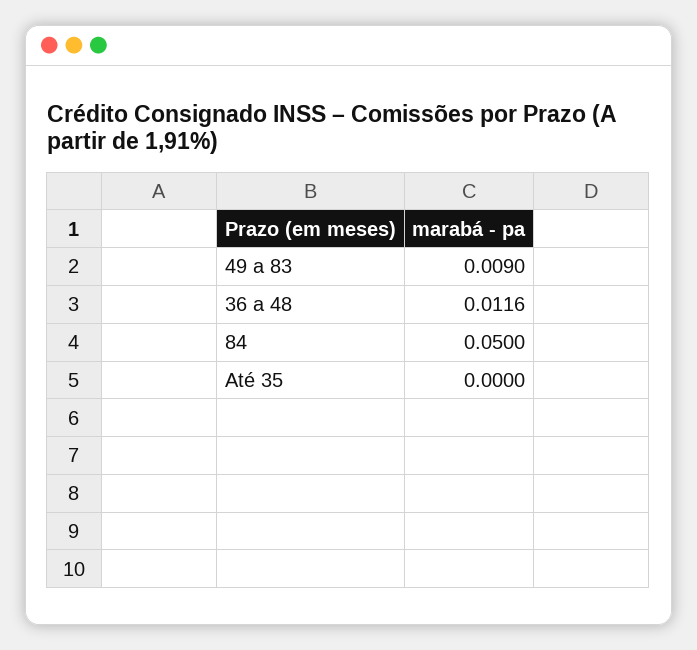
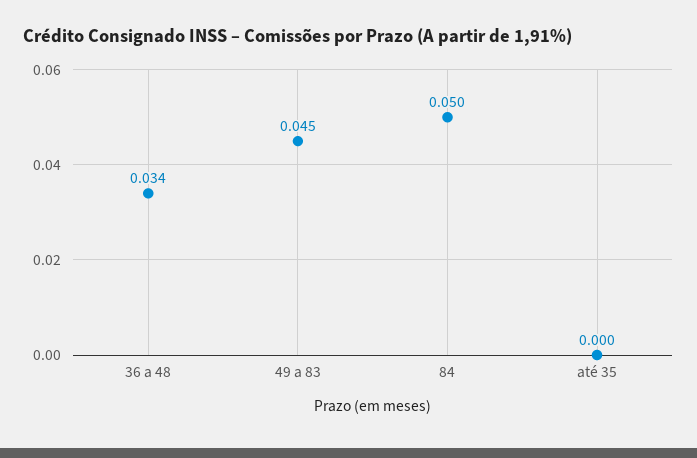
  {
-   "49 a 83": 0.009,
+   "49 a 83": 0.045,
-   "36 a 48": 0.0116,
+   "36 a 48": 0.034,
    "84": 0.05,
    "Até 35": 0
  }

